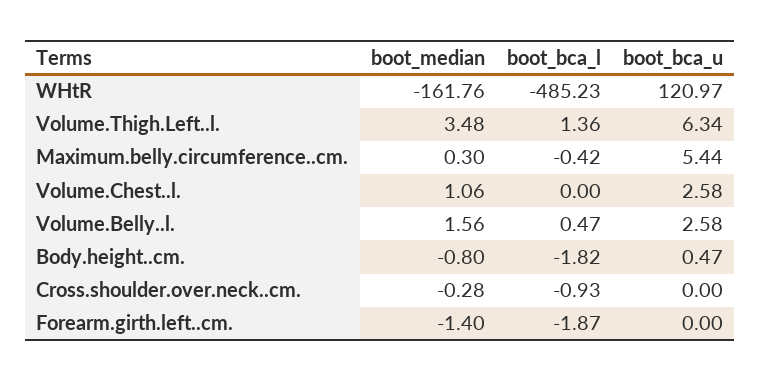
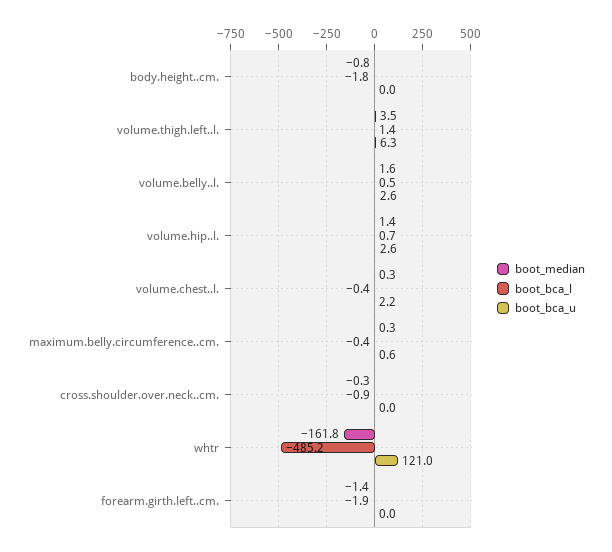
  {
    "boot_median": {
      "WHtR": -161.76,
      "Volume.Thigh.Left..l.": 3.48,
      "Maximum.belly.circumference..cm.": 0.3,
-     "Volume.Chest..l.": 1.06,
+     "Volume.Chest..l.": 0.3,
      "Volume.Belly..l.": 1.56,
      "Body.height..cm.": -0.8,
      "Cross.shoulder.over.neck..cm.": -0.28,
-     "Forearm.girth.left..cm.": -1.4
+     "Forearm.girth.left..cm.": -1.4,
+     "volume.hip..l.": 1.4
    },
    "boot_bca_l": {
      "WHtR": -485.23,
      "Volume.Thigh.Left..l.": 1.36,
      "Maximum.belly.circumference..cm.": -0.42,
-     "Volume.Chest..l.": 0,
+     "Volume.Chest..l.": -0.4,
      "Volume.Belly..l.": 0.47,
      "Body.height..cm.": -1.82,
      "Cross.shoulder.over.neck..cm.": -0.93,
-     "Forearm.girth.left..cm.": -1.87
+     "Forearm.girth.left..cm.": -1.87,
+     "volume.hip..l.": 0.7
    },
    "boot_bca_u": {
      "WHtR": 120.97,
      "Volume.Thigh.Left..l.": 6.34,
-     "Maximum.belly.circumference..cm.": 5.44,
+     "Maximum.belly.circumference..cm.": 0.6,
-     "Volume.Chest..l.": 2.58,
+     "Volume.Chest..l.": 2.2,
      "Volume.Belly..l.": 2.58,
-     "Body.height..cm.": 0.47,
+     "Body.height..cm.": 0,
      "Cross.shoulder.over.neck..cm.": 0,
-     "Forearm.girth.left..cm.": 0
+     "Forearm.girth.left..cm.": 0,
+     "volume.hip..l.": 2.6
    }
  }

